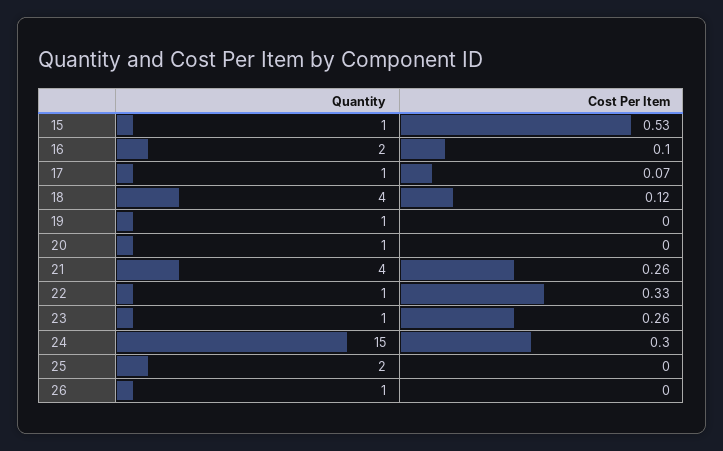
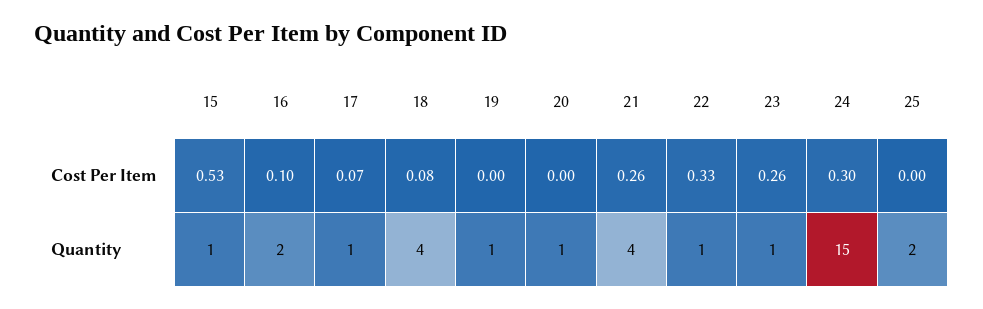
  {
    "Quantity": {
      "15": 1,
      "16": 2,
      "17": 1,
      "18": 4,
      "19": 1,
      "20": 1,
      "21": 4,
      "22": 1,
      "23": 1,
      "24": 15,
-     "25": 2,
+     "25": 2
-     "26": 1
    },
    "Cost Per Item": {
      "15": 0.53,
      "16": 0.1,
      "17": 0.07,
-     "18": 0.12,
+     "18": 0.08,
      "19": 0,
      "20": 0,
      "21": 0.26,
      "22": 0.33,
      "23": 0.26,
      "24": 0.3,
-     "25": 0,
+     "25": 0
-     "26": 0
    }
  }

